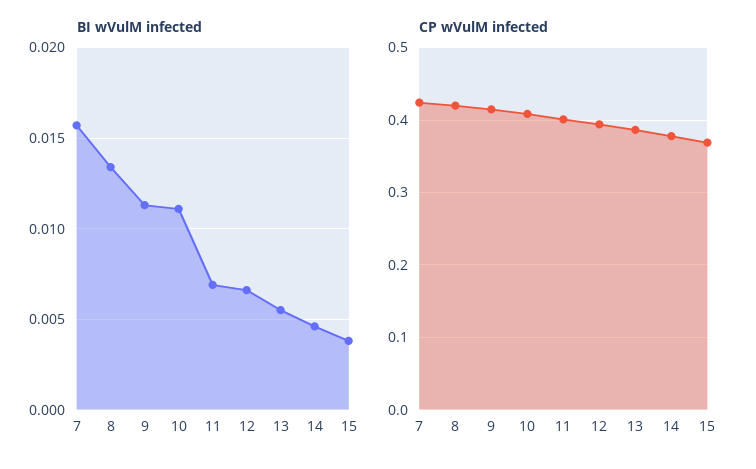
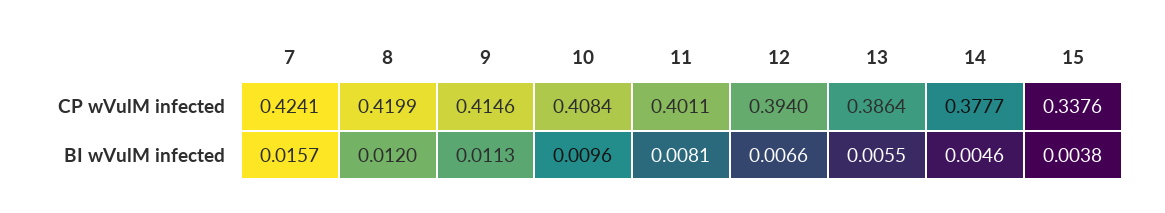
  {
    "BI wVulM infected": {
      "7": 0.0157,
-     "8": 0.0135,
+     "8": 0.012,
      "9": 0.0113,
-     "10": 0.011,
+     "10": 0.0096,
-     "11": 0.007,
+     "11": 0.0081,
      "12": 0.0066,
      "13": 0.0055,
      "14": 0.0046,
      "15": 0.0038
    },
    "CP wVulM infected": {
      "7": 0.4241,
      "8": 0.4199,
      "9": 0.4146,
      "10": 0.4084,
      "11": 0.4011,
      "12": 0.394,
      "13": 0.3864,
      "14": 0.3777,
-     "15": 0.37
+     "15": 0.3376
    }
  }

